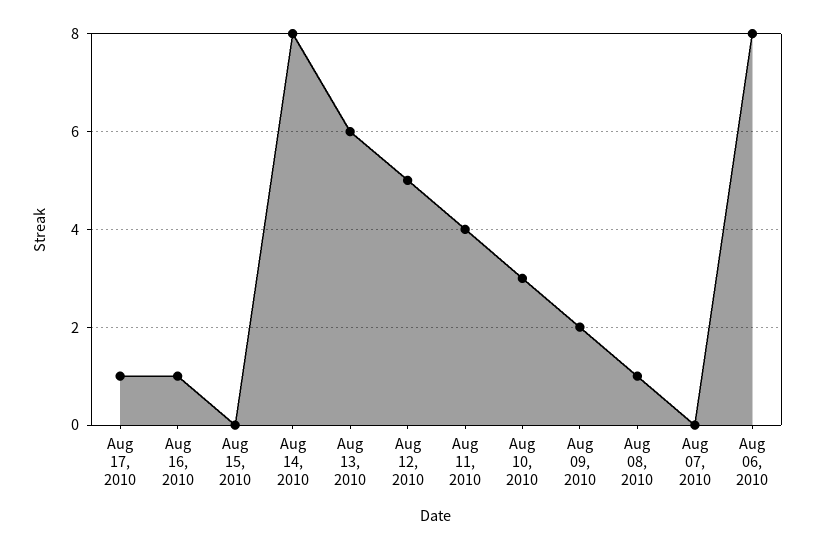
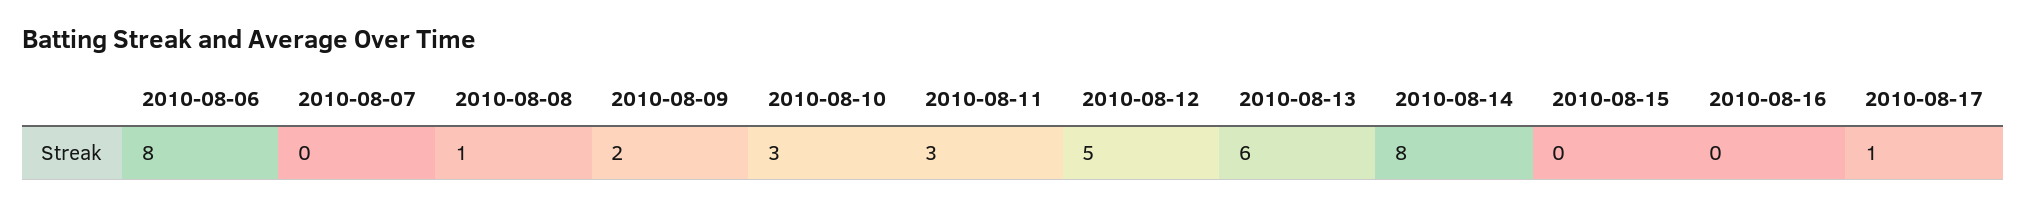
  {
    "Aug 17, 2010": 1,
-   "Aug 16, 2010": 1,
+   "Aug 16, 2010": 0,
    "Aug 15, 2010": 0,
    "Aug 14, 2010": 8,
    "Aug 13, 2010": 6,
    "Aug 12, 2010": 5,
-   "Aug 11, 2010": 4,
+   "Aug 11, 2010": 3,
    "Aug 10, 2010": 3,
    "Aug 09, 2010": 2,
    "Aug 08, 2010": 1,
    "Aug 07, 2010": 0,
    "Aug 06, 2010": 8
  }

